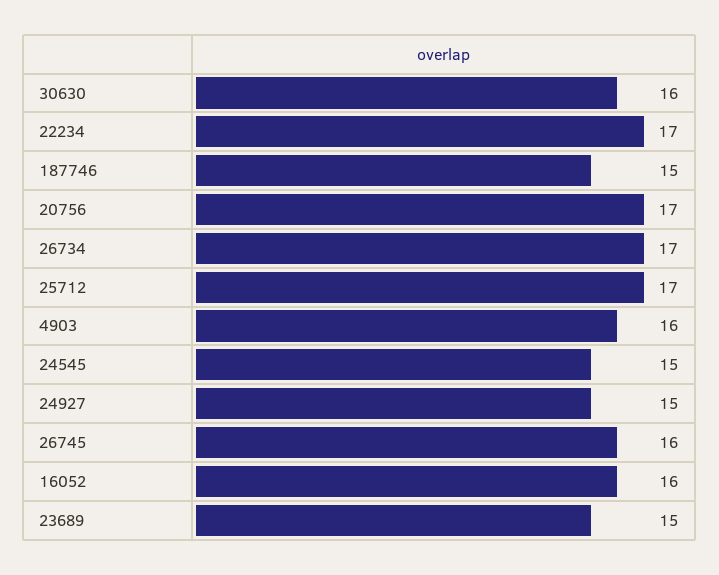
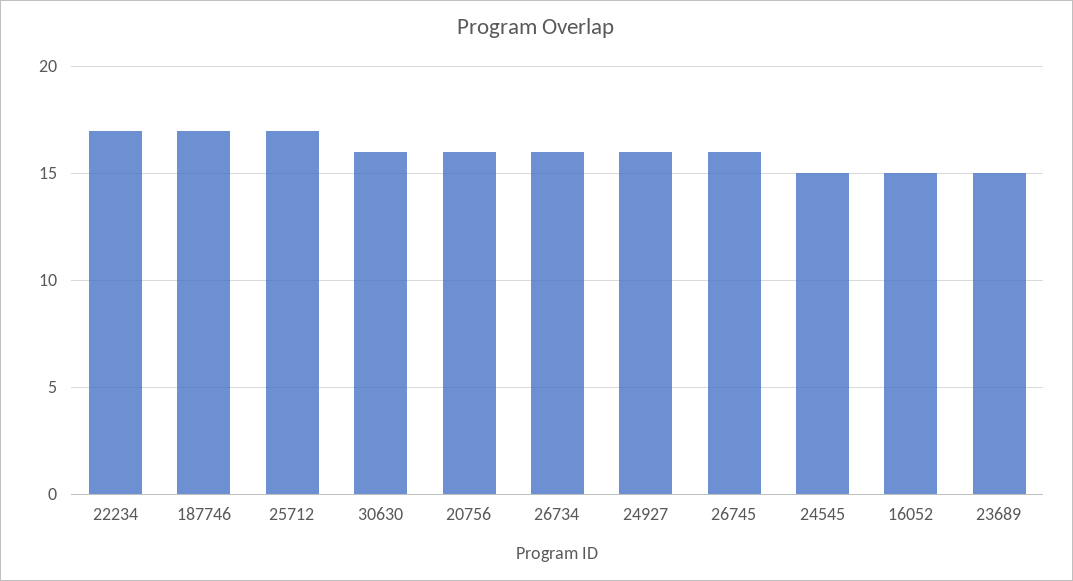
  {
    "30630": 16,
    "22234": 17,
-   "187746": 15,
+   "187746": 17,
-   "20756": 17,
+   "20756": 16,
-   "26734": 17,
+   "26734": 16,
    "25712": 17,
-   "4903": 16,
    "24545": 15,
-   "24927": 15,
+   "24927": 16,
    "26745": 16,
-   "16052": 16,
+   "16052": 15,
    "23689": 15
  }

